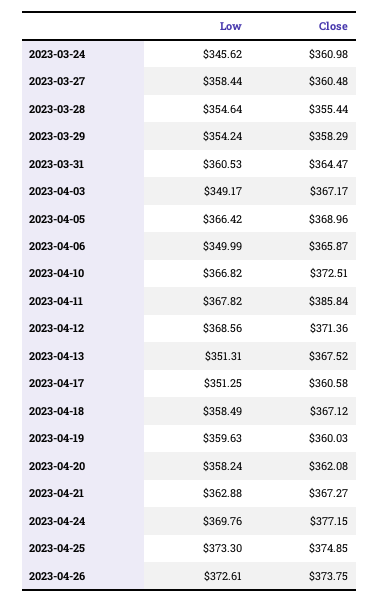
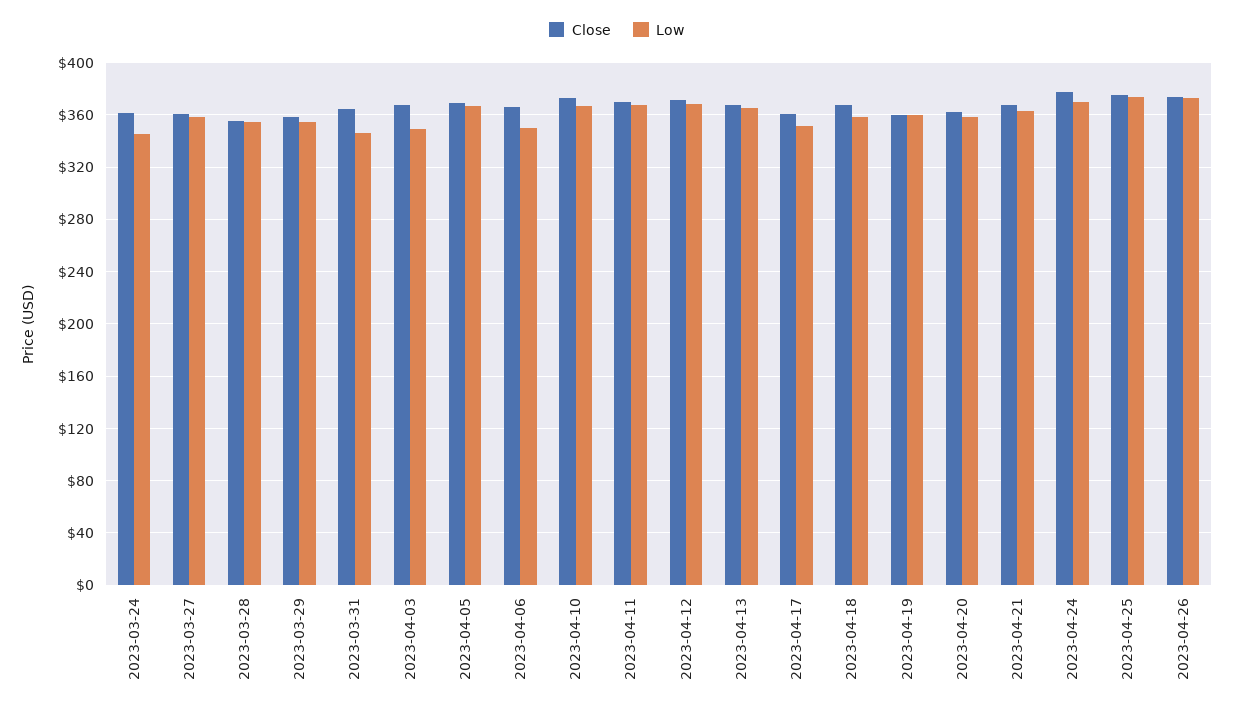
  {
    "Low": {
      "2023-03-24": 345.62,
      "2023-03-27": 358.44,
      "2023-03-28": 354.64,
      "2023-03-29": 354.24,
-     "2023-03-31": 360.53,
+     "2023-03-31": 345,
      "2023-04-03": 349.17,
      "2023-04-05": 366.42,
      "2023-04-06": 349.99,
      "2023-04-10": 366.82,
      "2023-04-11": 367.82,
      "2023-04-12": 368.56,
-     "2023-04-13": 351.31,
+     "2023-04-13": 365,
      "2023-04-17": 351.25,
      "2023-04-18": 358.49,
      "2023-04-19": 359.63,
      "2023-04-20": 358.24,
      "2023-04-21": 362.88,
      "2023-04-24": 369.76,
      "2023-04-25": 373.3,
      "2023-04-26": 372.61
    },
    "Close": {
      "2023-03-24": 360.98,
      "2023-03-27": 360.48,
      "2023-03-28": 355.44,
      "2023-03-29": 358.29,
      "2023-03-31": 364.47,
      "2023-04-03": 367.17,
      "2023-04-05": 368.96,
      "2023-04-06": 365.87,
      "2023-04-10": 372.51,
-     "2023-04-11": 385.84,
+     "2023-04-11": 370,
      "2023-04-12": 371.36,
      "2023-04-13": 367.52,
      "2023-04-17": 360.58,
      "2023-04-18": 367.12,
      "2023-04-19": 360.03,
      "2023-04-20": 362.08,
      "2023-04-21": 367.27,
      "2023-04-24": 377.15,
      "2023-04-25": 374.85,
      "2023-04-26": 373.75
    }
  }

